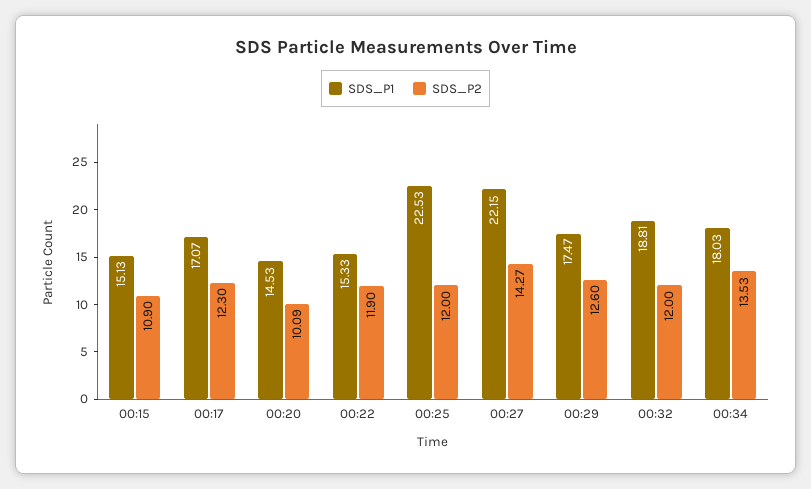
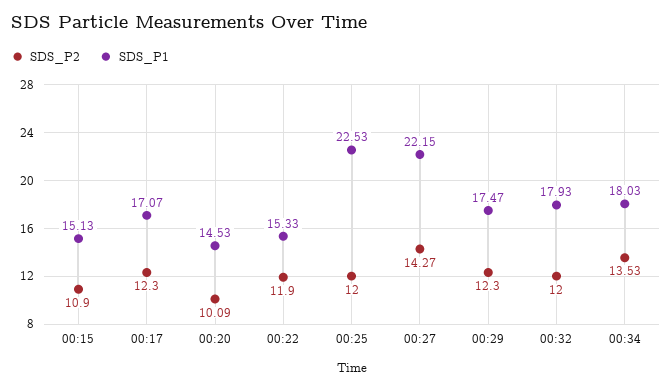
  {
    "SDS_P1": {
      "00:15": 15.13,
      "00:17": 17.07,
      "00:20": 14.53,
      "00:22": 15.33,
      "00:25": 22.53,
      "00:27": 22.15,
      "00:29": 17.47,
-     "00:32": 18.81,
+     "00:32": 17.93,
      "00:34": 18.03
    },
    "SDS_P2": {
      "00:15": 10.9,
      "00:17": 12.3,
      "00:20": 10.09,
      "00:22": 11.9,
      "00:25": 12,
      "00:27": 14.27,
-     "00:29": 12.6,
+     "00:29": 12.3,
      "00:32": 12,
      "00:34": 13.53
    }
  }

